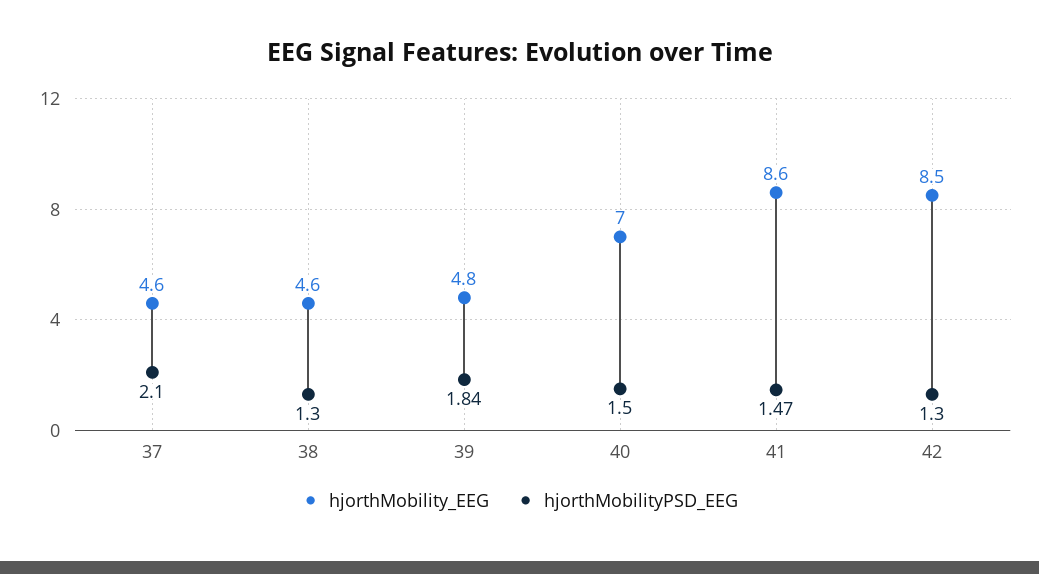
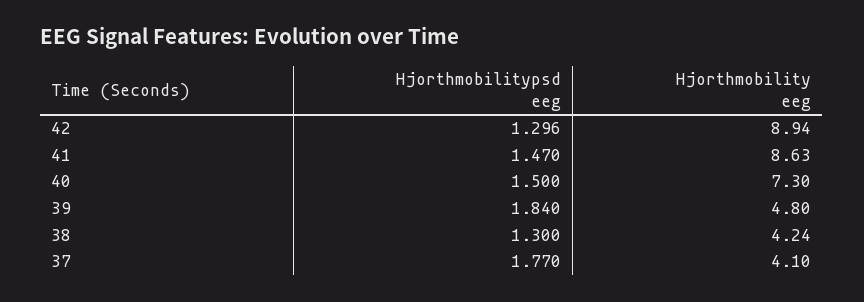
  {
    "hjorthMobility_EEG": {
-     "37": 4.6,
+     "37": 4.1,
-     "38": 4.6,
+     "38": 4.24,
      "39": 4.8,
-     "40": 7,
+     "40": 7.3,
      "41": 8.63,
-     "42": 8.5
+     "42": 8.94
    },
    "hjorthMobilityPSD_EEG": {
-     "37": 2.1,
+     "37": 1.77,
      "38": 1.3,
      "39": 1.84,
      "40": 1.5,
      "41": 1.47,
      "42": 1.296
    }
  }

